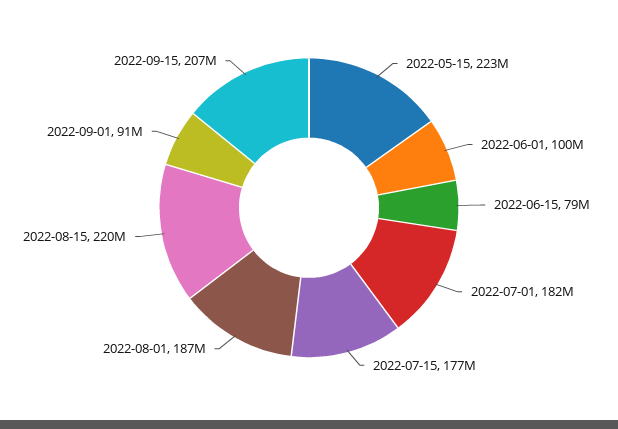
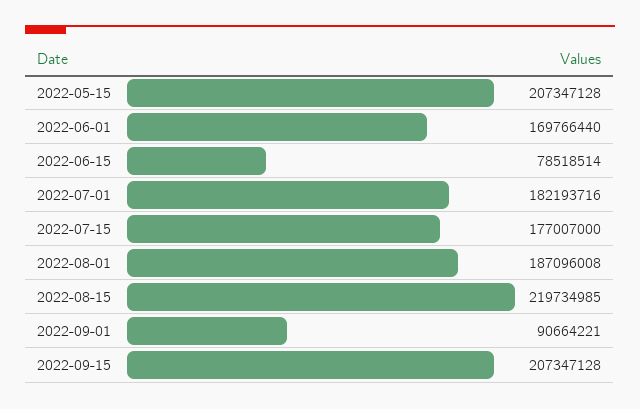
  {
-   "2022-05-15": 223000000,
+   "2022-05-15": 207347128,
-   "2022-06-01": 100000000,
+   "2022-06-01": 169766440,
    "2022-06-15": 78518514,
    "2022-07-01": 182193716,
    "2022-07-15": 177007000,
    "2022-08-01": 187096008,
    "2022-08-15": 219734985,
    "2022-09-01": 90664221,
    "2022-09-15": 207347128
  }

